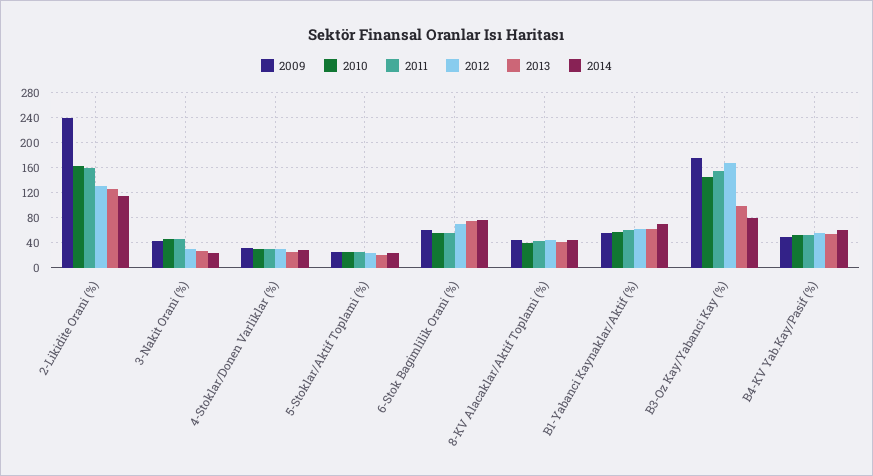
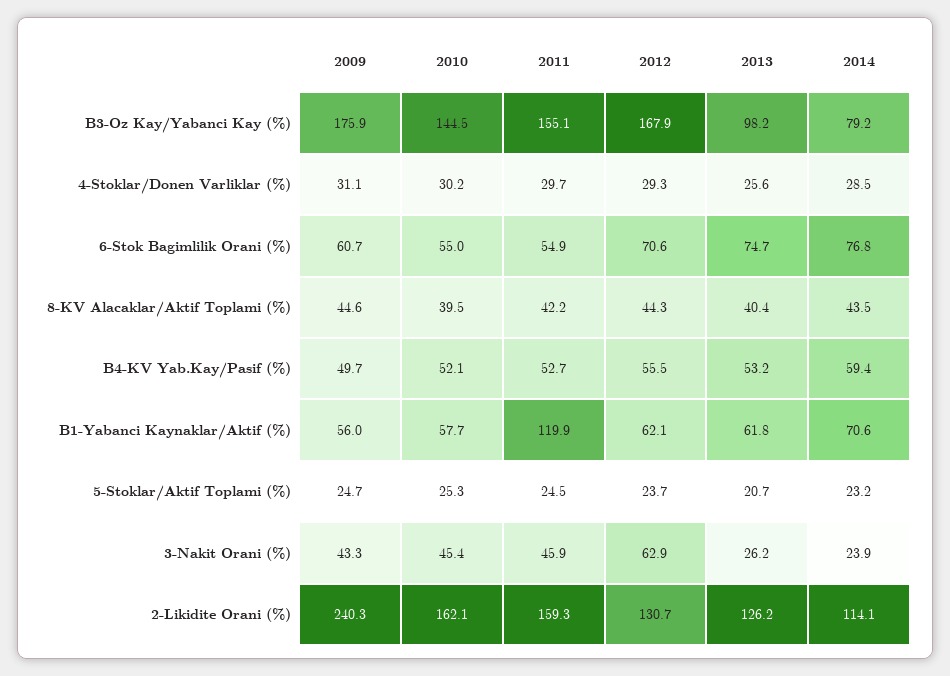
  {
    "2009": {
      "2-Likidite Orani (%)": 240.3,
      "3-Nakit Orani (%)": 43.3,
      "4-Stoklar/Donen Varliklar (%)": 31.1,
      "5-Stoklar/Aktif Toplami (%)": 24.7,
      "6-Stok Bagimlilik Orani (%)": 60.7,
      "8-KV Alacaklar/Aktif Toplami (%)": 44.6,
      "B1-Yabanci Kaynaklar/Aktif (%)": 56,
      "B3-Oz Kay/Yabanci Kay (%)": 175.9,
      "B4-KV Yab.Kay/Pasif (%)": 49.7
    },
    "2010": {
      "2-Likidite Orani (%)": 162.1,
      "3-Nakit Orani (%)": 45.4,
      "4-Stoklar/Donen Varliklar (%)": 30.2,
      "5-Stoklar/Aktif Toplami (%)": 25.3,
      "6-Stok Bagimlilik Orani (%)": 55,
      "8-KV Alacaklar/Aktif Toplami (%)": 39.5,
      "B1-Yabanci Kaynaklar/Aktif (%)": 57.7,
      "B3-Oz Kay/Yabanci Kay (%)": 144.5,
      "B4-KV Yab.Kay/Pasif (%)": 52.1
    },
    "2011": {
      "2-Likidite Orani (%)": 159.3,
      "3-Nakit Orani (%)": 45.9,
      "4-Stoklar/Donen Varliklar (%)": 29.7,
      "5-Stoklar/Aktif Toplami (%)": 24.5,
      "6-Stok Bagimlilik Orani (%)": 54.9,
      "8-KV Alacaklar/Aktif Toplami (%)": 42.2,
-     "B1-Yabanci Kaynaklar/Aktif (%)": 60,
+     "B1-Yabanci Kaynaklar/Aktif (%)": 119.9,
      "B3-Oz Kay/Yabanci Kay (%)": 155.1,
      "B4-KV Yab.Kay/Pasif (%)": 52.7
    },
    "2012": {
      "2-Likidite Orani (%)": 130.7,
-     "3-Nakit Orani (%)": 30,
+     "3-Nakit Orani (%)": 62.9,
      "4-Stoklar/Donen Varliklar (%)": 29.3,
      "5-Stoklar/Aktif Toplami (%)": 23.7,
      "6-Stok Bagimlilik Orani (%)": 70.6,
      "8-KV Alacaklar/Aktif Toplami (%)": 44.3,
      "B1-Yabanci Kaynaklar/Aktif (%)": 62.1,
      "B3-Oz Kay/Yabanci Kay (%)": 167.9,
      "B4-KV Yab.Kay/Pasif (%)": 55.5
    },
    "2013": {
      "2-Likidite Orani (%)": 126.2,
      "3-Nakit Orani (%)": 26.2,
      "4-Stoklar/Donen Varliklar (%)": 25.6,
      "5-Stoklar/Aktif Toplami (%)": 20.7,
      "6-Stok Bagimlilik Orani (%)": 74.7,
      "8-KV Alacaklar/Aktif Toplami (%)": 40.4,
      "B1-Yabanci Kaynaklar/Aktif (%)": 61.8,
      "B3-Oz Kay/Yabanci Kay (%)": 98.2,
      "B4-KV Yab.Kay/Pasif (%)": 53.2
    },
    "2014": {
      "2-Likidite Orani (%)": 114.1,
      "3-Nakit Orani (%)": 23.9,
      "4-Stoklar/Donen Varliklar (%)": 28.5,
      "5-Stoklar/Aktif Toplami (%)": 23.2,
      "6-Stok Bagimlilik Orani (%)": 76.8,
      "8-KV Alacaklar/Aktif Toplami (%)": 43.5,
      "B1-Yabanci Kaynaklar/Aktif (%)": 70.6,
      "B3-Oz Kay/Yabanci Kay (%)": 79.2,
      "B4-KV Yab.Kay/Pasif (%)": 59.4
    }
  }

